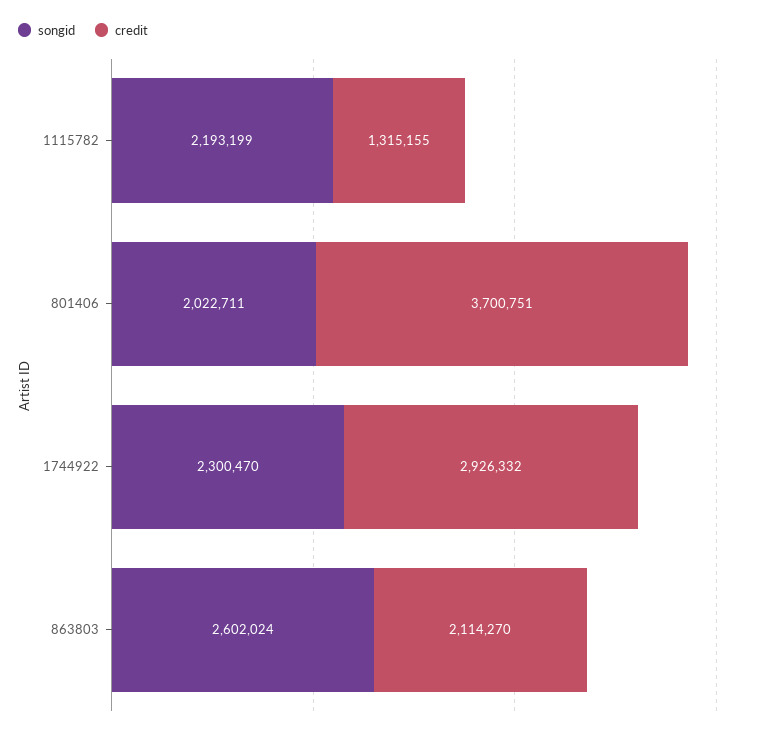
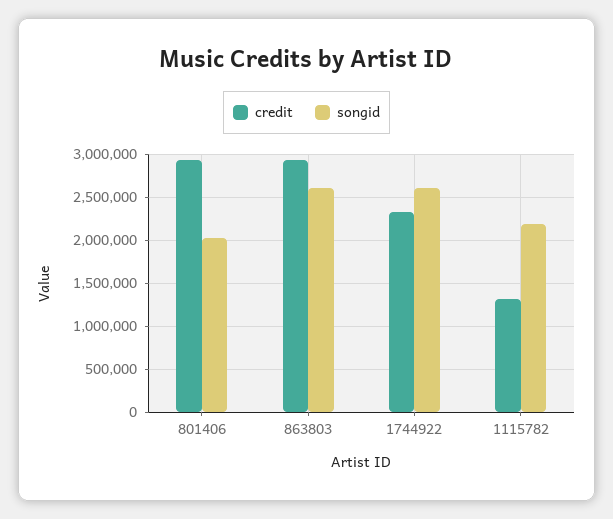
  {
    "songid": {
      "1115782": 2193199,
      "801406": 2022711,
-     "1744922": 2300470,
+     "1744922": 2600000,
      "863803": 2602024
    },
    "credit": {
      "1115782": 1315155,
-     "801406": 3700751,
+     "801406": 2900000,
-     "1744922": 2926332,
+     "1744922": 2300000,
-     "863803": 2114270
+     "863803": 2900000
    }
  }

